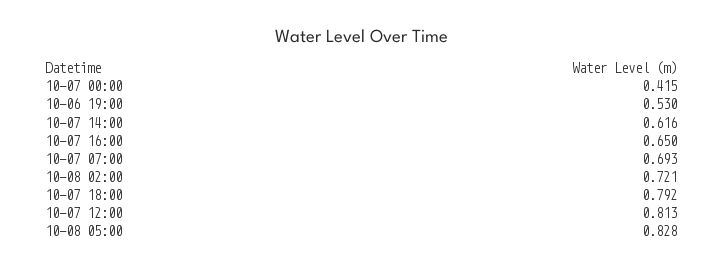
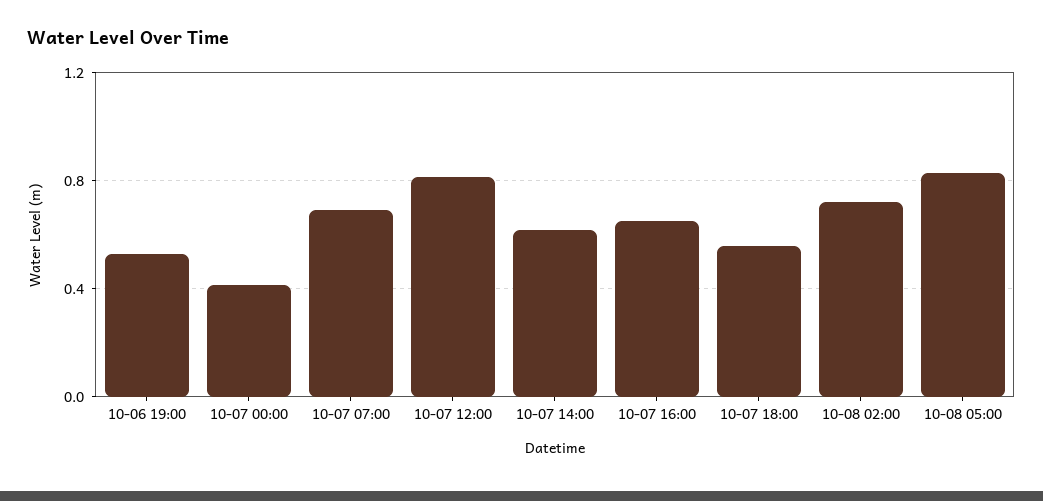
  {
    "10-07 00:00": 0.415,
    "10-06 19:00": 0.53,
    "10-07 14:00": 0.616,
    "10-07 16:00": 0.65,
    "10-07 07:00": 0.693,
    "10-08 02:00": 0.721,
-   "10-07 18:00": 0.792,
+   "10-07 18:00": 0.55,
    "10-07 12:00": 0.813,
    "10-08 05:00": 0.828
  }

